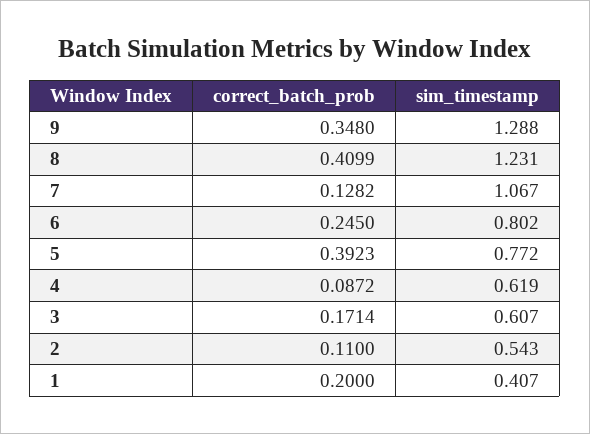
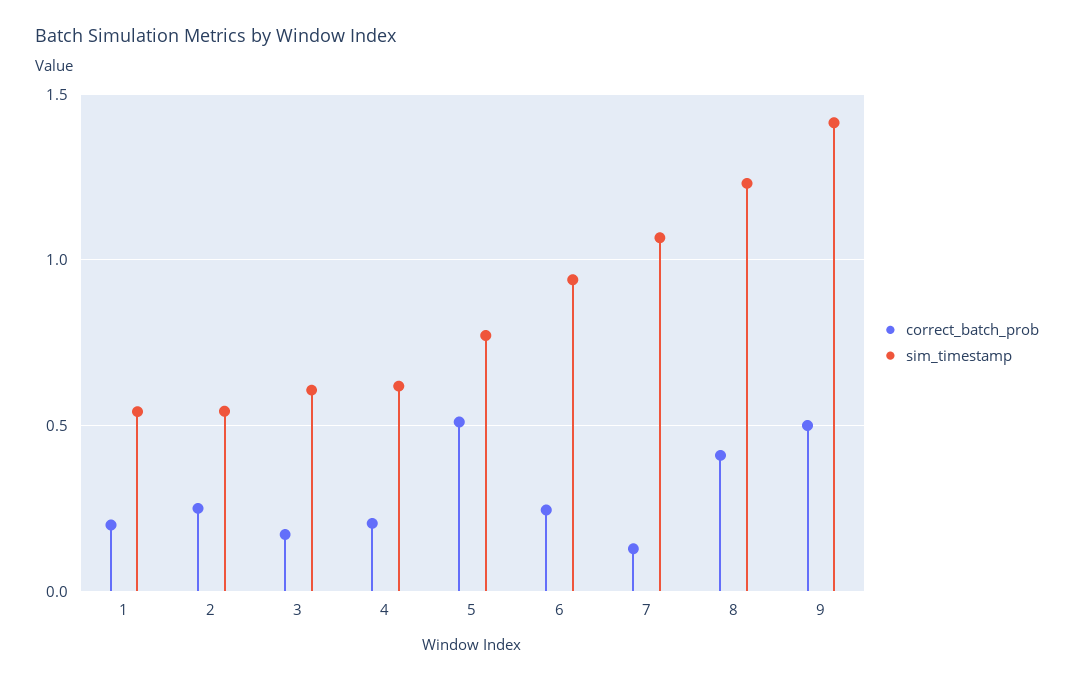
  {
    "correct_batch_prob": {
-     "9": 0.348,
+     "9": 0.5,
      "8": 0.4099,
      "7": 0.1282,
      "6": 0.245,
-     "5": 0.3923,
+     "5": 0.5,
-     "4": 0.0872,
+     "4": 0.2,
      "3": 0.1714,
-     "2": 0.11,
+     "2": 0.25,
      "1": 0.2
    },
    "sim_timestamp": {
-     "9": 1.288,
+     "9": 1.4,
      "8": 1.231,
      "7": 1.067,
-     "6": 0.802,
+     "6": 0.95,
      "5": 0.772,
      "4": 0.619,
      "3": 0.607,
      "2": 0.543,
-     "1": 0.407
+     "1": 0.55
    }
  }

